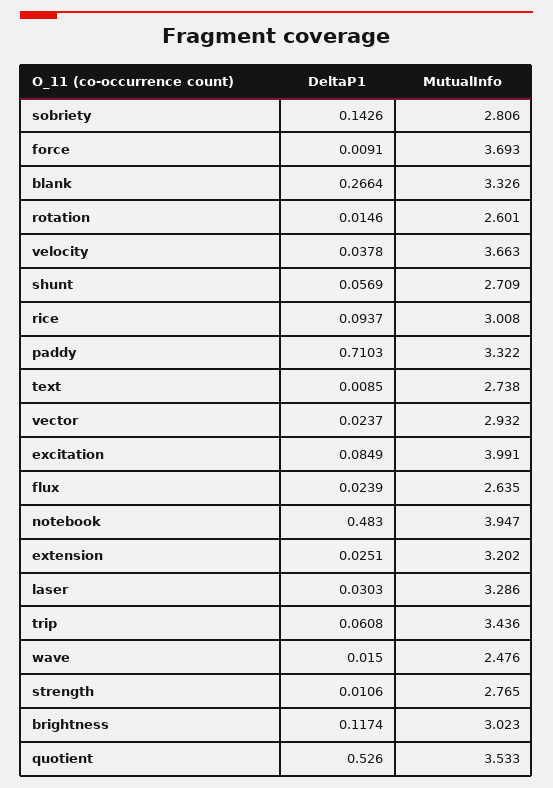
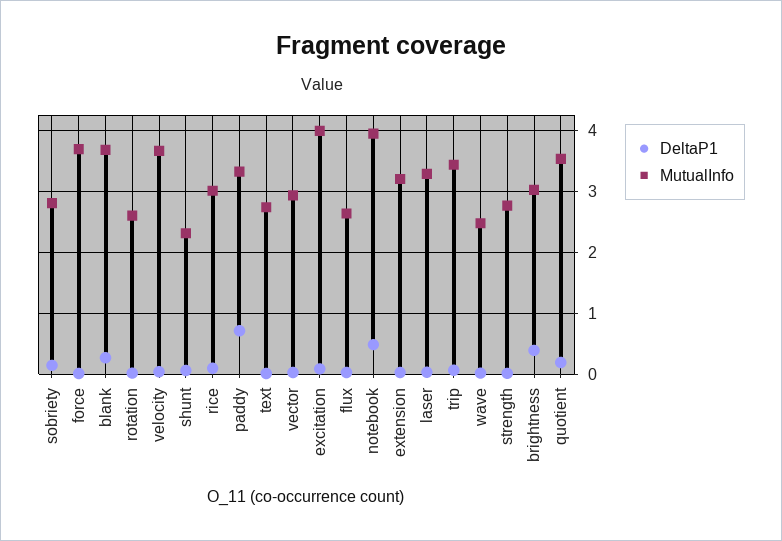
  {
    "DeltaP1": {
      "sobriety": 0.1426,
      "force": 0.0091,
      "blank": 0.2664,
      "rotation": 0.0146,
      "velocity": 0.0378,
      "shunt": 0.0569,
      "rice": 0.0937,
      "paddy": 0.7103,
      "text": 0.0085,
      "vector": 0.0237,
      "excitation": 0.0849,
      "flux": 0.0239,
      "notebook": 0.483,
      "extension": 0.0251,
      "laser": 0.0303,
      "trip": 0.0608,
      "wave": 0.015,
      "strength": 0.0106,
-     "brightness": 0.1174,
+     "brightness": 0.4,
-     "quotient": 0.526
+     "quotient": 0.2
    },
    "MutualInfo": {
      "sobriety": 2.806,
      "force": 3.693,
-     "blank": 3.326,
+     "blank": 3.7,
      "rotation": 2.601,
      "velocity": 3.663,
-     "shunt": 2.709,
+     "shunt": 2.3,
      "rice": 3.008,
      "paddy": 3.322,
      "text": 2.738,
      "vector": 2.932,
      "excitation": 3.991,
      "flux": 2.635,
      "notebook": 3.947,
      "extension": 3.202,
      "laser": 3.286,
      "trip": 3.436,
      "wave": 2.476,
      "strength": 2.765,
      "brightness": 3.023,
      "quotient": 3.533
    }
  }

